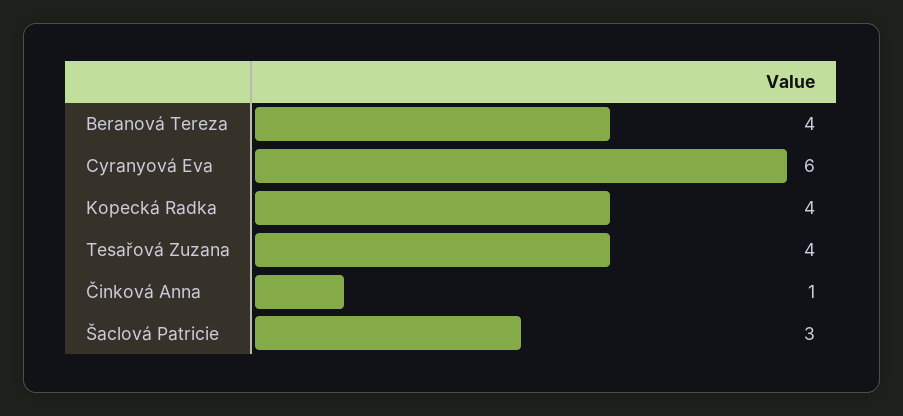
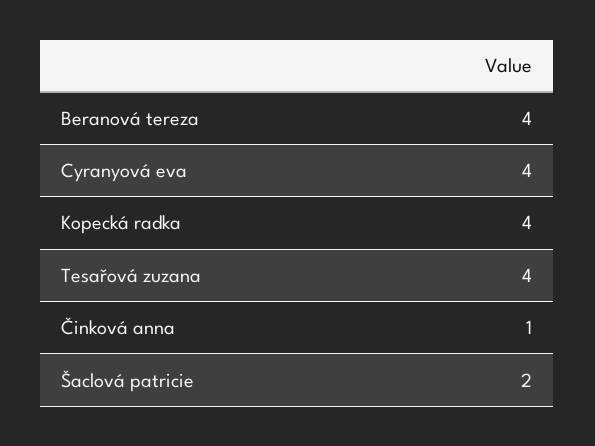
  {
    "Beranová Tereza": 4,
-   "Cyranyová Eva": 6,
+   "Cyranyová Eva": 4,
    "Kopecká Radka": 4,
    "Tesařová Zuzana": 4,
    "Činková Anna": 1,
-   "Šaclová Patricie": 3
+   "Šaclová Patricie": 2
  }

